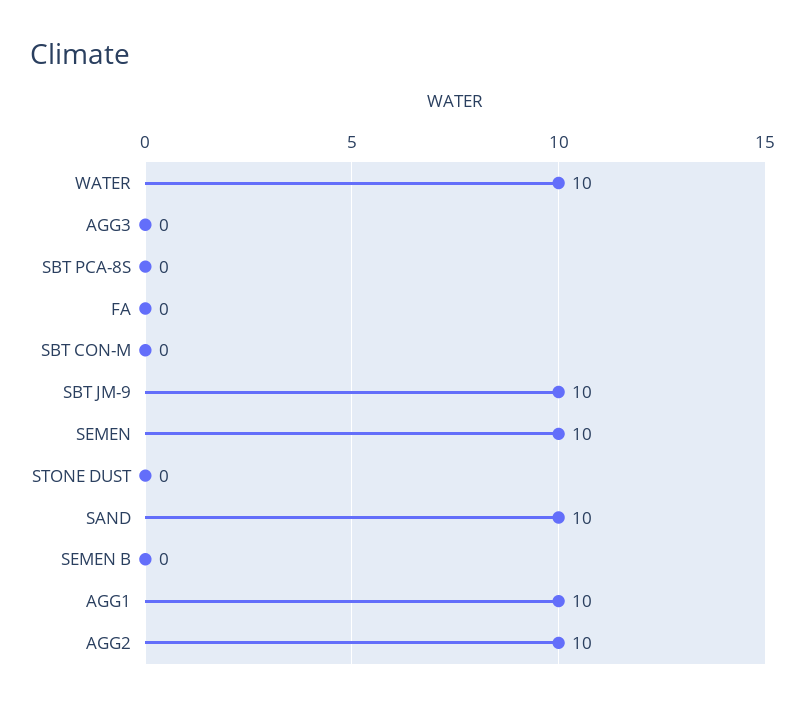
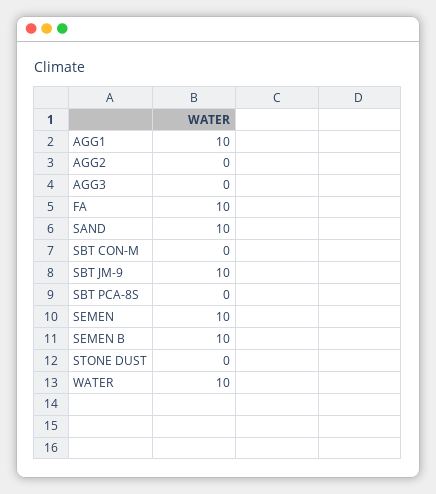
  {
    "WATER": 10,
    "AGG3": 0,
    "SBT PCA-8S": 0,
-   "FA": 0,
+   "FA": 10,
    "SBT CON-M": 0,
    "SBT JM-9": 10,
    "SEMEN": 10,
    "STONE DUST": 0,
    "SAND": 10,
-   "SEMEN B": 0,
+   "SEMEN B": 10,
    "AGG1": 10,
-   "AGG2": 10
+   "AGG2": 0
  }

